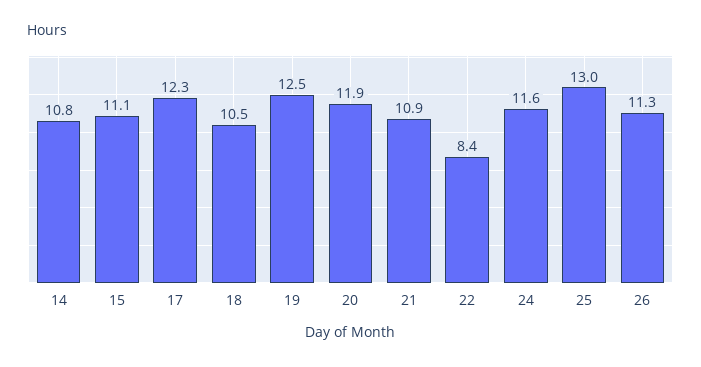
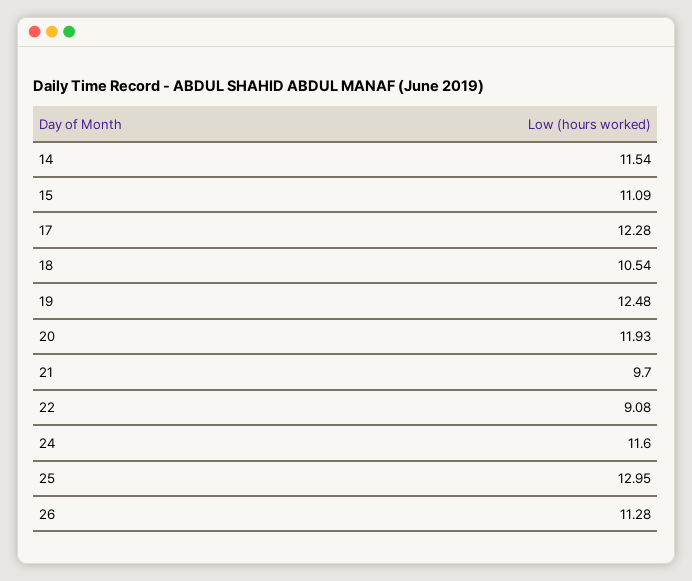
  {
-   "14": 10.8,
+   "14": 11.54,
    "15": 11.09,
    "17": 12.28,
    "18": 10.54,
    "19": 12.48,
    "20": 11.93,
-   "21": 10.9,
+   "21": 9.7,
-   "22": 8.4,
+   "22": 9.08,
    "24": 11.6,
    "25": 12.95,
    "26": 11.28
  }

